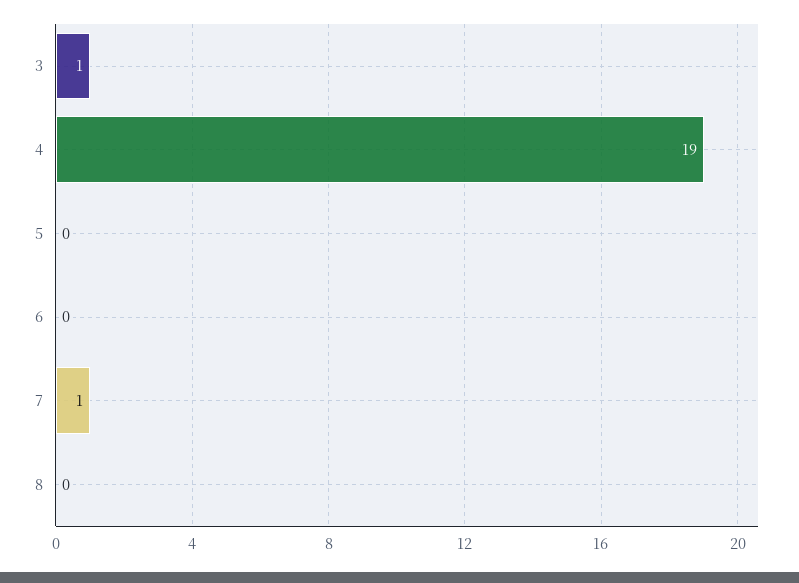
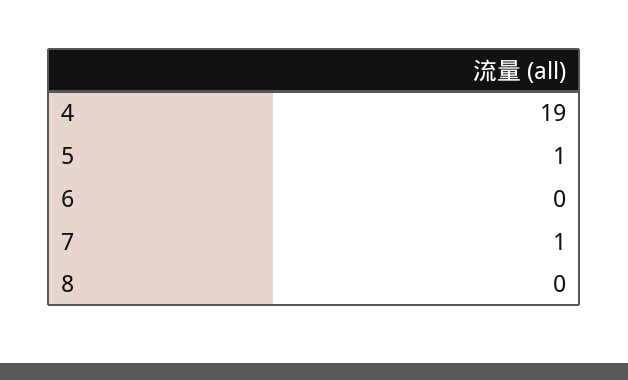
  {
-   "3": 1,
    "4": 19,
-   "5": 0,
+   "5": 1,
    "6": 0,
    "7": 1,
    "8": 0
  }

